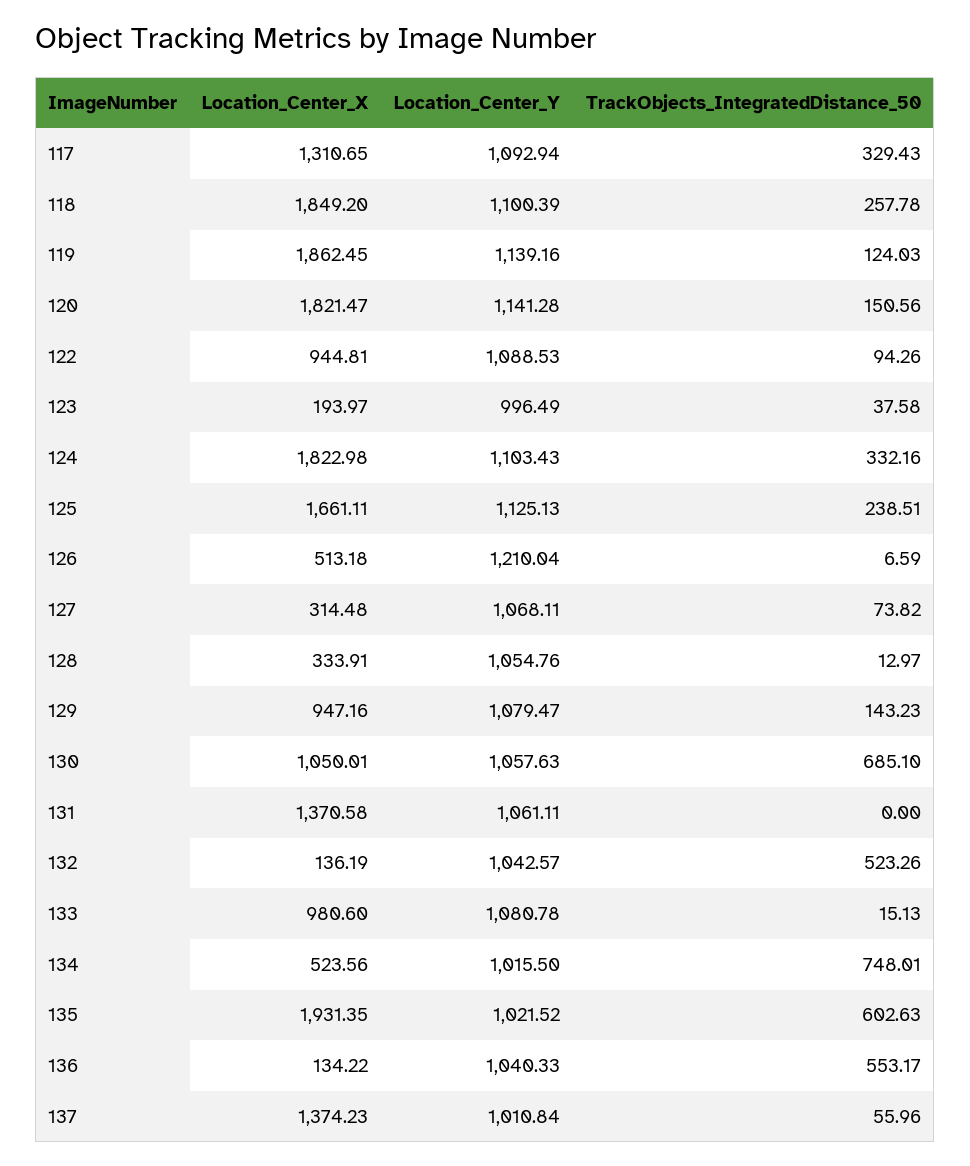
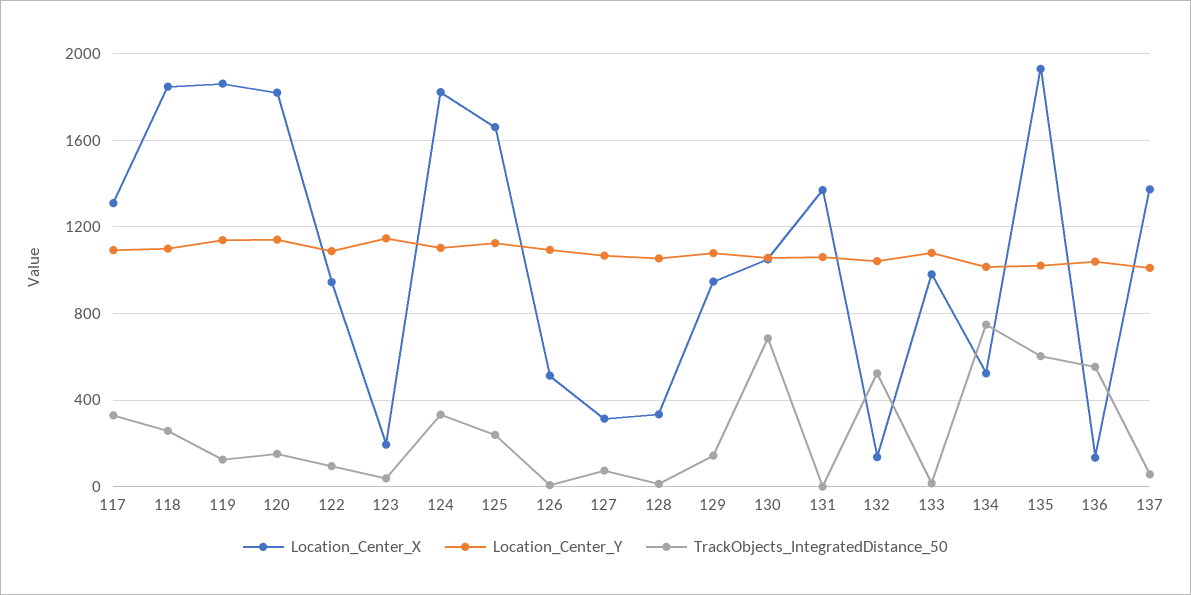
  {
    "Location_Center_X": {
      "117": 1310.65,
      "118": 1849.2,
      "119": 1862.45,
      "120": 1821.47,
      "122": 944.81,
      "123": 193.97,
      "124": 1822.98,
      "125": 1661.11,
      "126": 513.18,
      "127": 314.48,
      "128": 333.91,
      "129": 947.16,
      "130": 1050.01,
      "131": 1370.58,
      "132": 136.19,
      "133": 980.6,
      "134": 523.56,
      "135": 1931.35,
      "136": 134.22,
      "137": 1374.23
    },
    "Location_Center_Y": {
      "117": 1092.94,
      "118": 1100.39,
      "119": 1139.16,
      "120": 1141.28,
      "122": 1088.53,
-     "123": 996.49,
+     "123": 1150,
      "124": 1103.43,
      "125": 1125.13,
-     "126": 1210.04,
+     "126": 1100,
      "127": 1068.11,
      "128": 1054.76,
      "129": 1079.47,
      "130": 1057.63,
      "131": 1061.11,
      "132": 1042.57,
      "133": 1080.78,
      "134": 1015.5,
      "135": 1021.52,
      "136": 1040.33,
      "137": 1010.84
    },
    "TrackObjects_IntegratedDistance_50": {
      "117": 329.43,
      "118": 257.78,
      "119": 124.03,
      "120": 150.56,
      "122": 94.26,
      "123": 37.58,
      "124": 332.16,
      "125": 238.51,
      "126": 6.59,
      "127": 73.82,
      "128": 12.97,
      "129": 143.23,
      "130": 685.1,
      "131": 0,
      "132": 523.26,
      "133": 15.13,
      "134": 748.01,
      "135": 602.63,
      "136": 553.17,
      "137": 55.96
    }
  }

